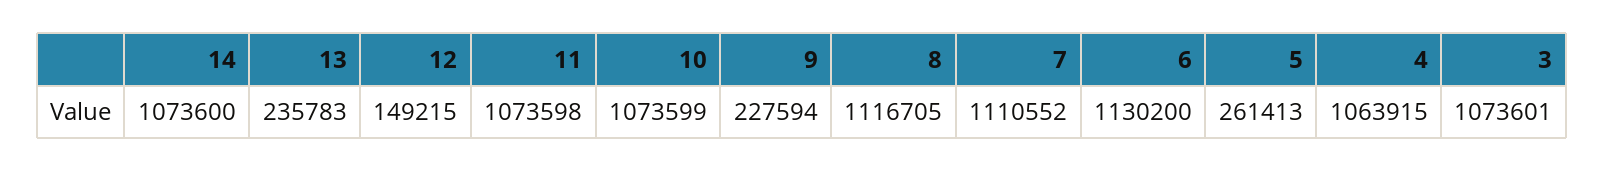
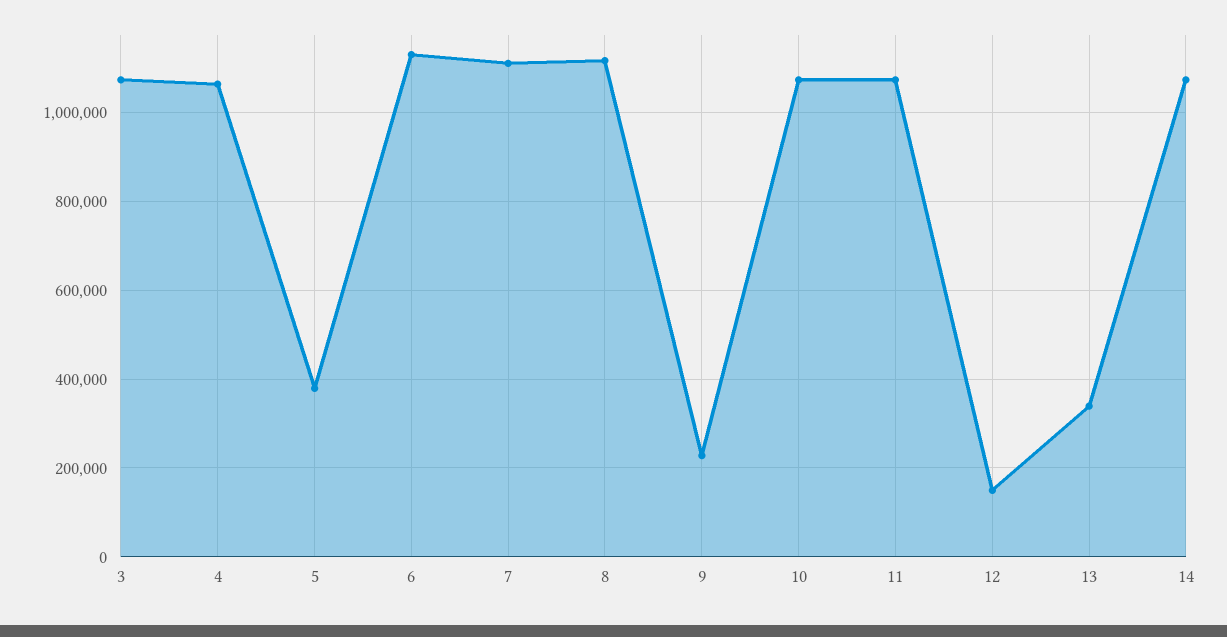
  {
    "14": 1073600,
-   "13": 235783,
+   "13": 340000,
    "12": 149215,
    "11": 1073598,
    "10": 1073599,
    "9": 227594,
    "8": 1116705,
    "7": 1110552,
    "6": 1130200,
-   "5": 261413,
+   "5": 380000,
    "4": 1063915,
    "3": 1073601
  }

